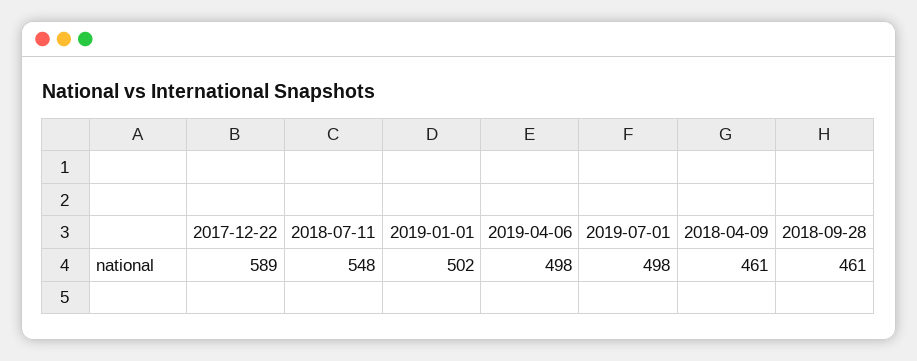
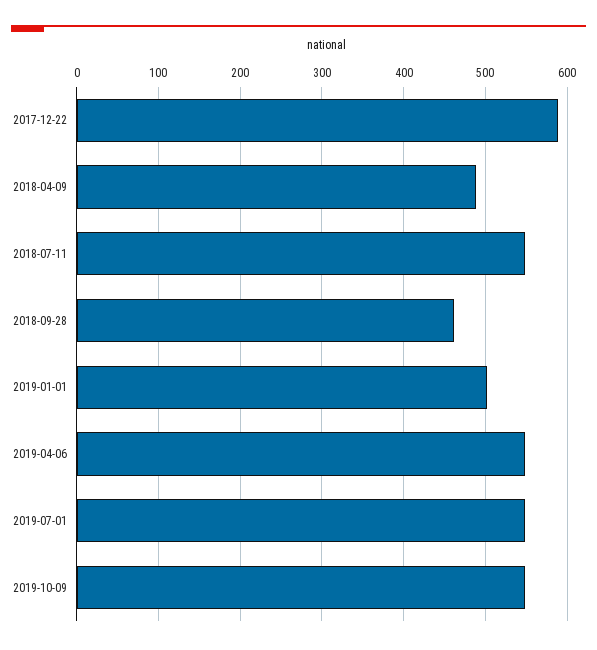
  {
    "2017-12-22": 589,
    "2018-07-11": 548,
    "2019-01-01": 502,
-   "2019-04-06": 498,
+   "2019-04-06": 550,
-   "2019-07-01": 498,
+   "2019-07-01": 550,
-   "2018-04-09": 461,
+   "2018-04-09": 490,
-   "2018-09-28": 461
+   "2018-09-28": 461,
+   "2019-10-09": 550
  }

